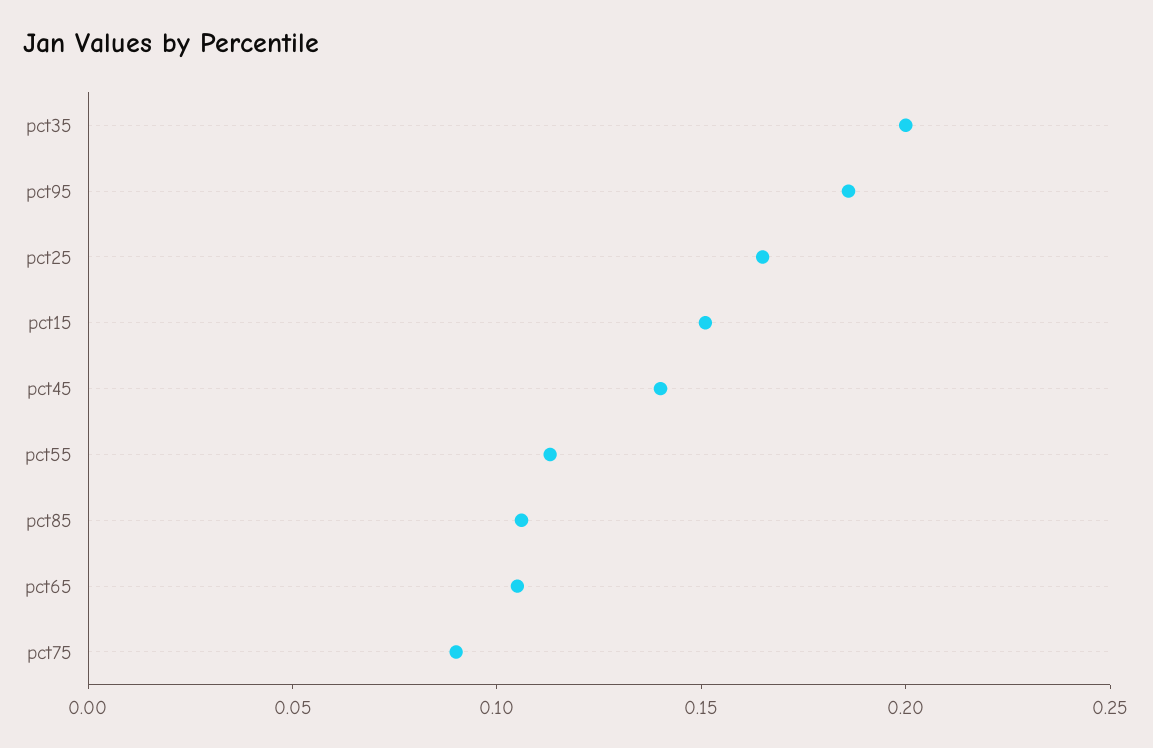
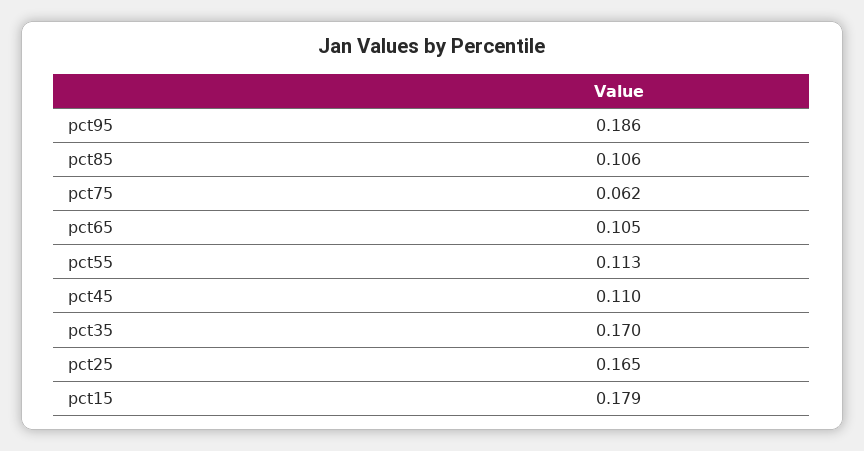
  {
-   "pct35": 0.2,
+   "pct35": 0.17,
    "pct95": 0.186,
    "pct25": 0.165,
-   "pct15": 0.15,
+   "pct15": 0.179,
-   "pct45": 0.14,
+   "pct45": 0.11,
    "pct55": 0.113,
    "pct85": 0.106,
    "pct65": 0.105,
-   "pct75": 0.09
+   "pct75": 0.062
  }

